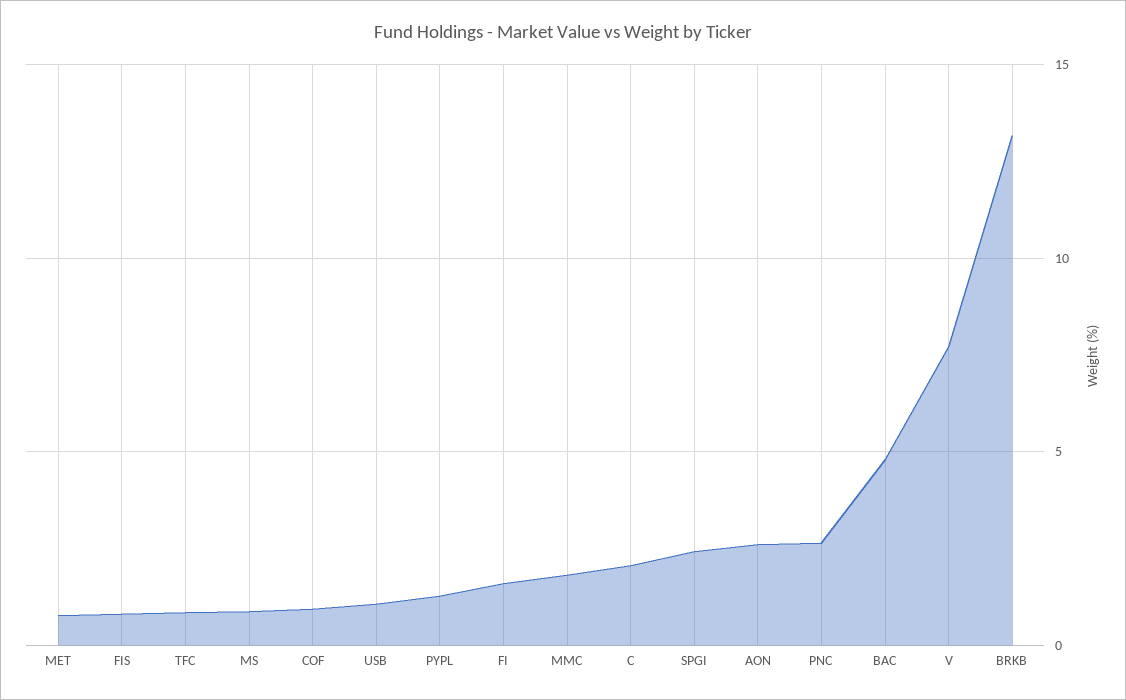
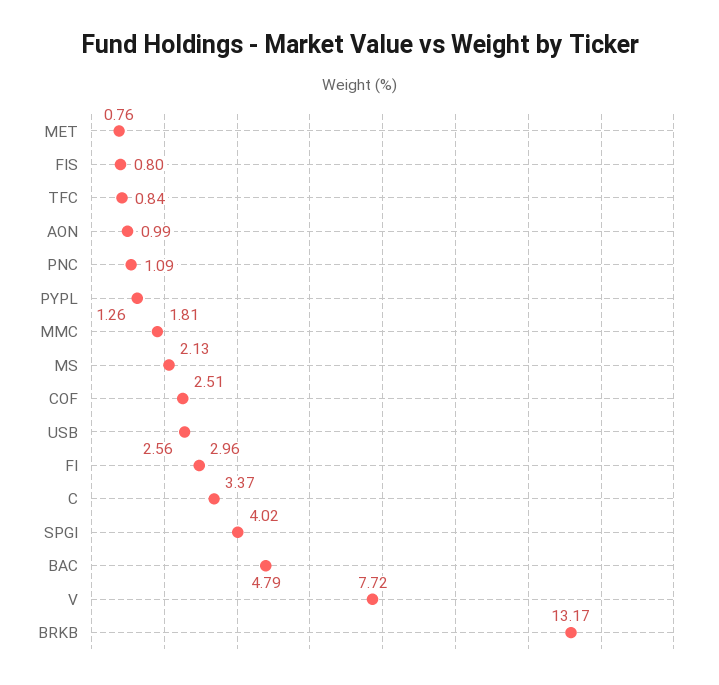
  {
    "MET": 0.76,
    "FIS": 0.8,
    "TFC": 0.84,
-   "MS": 1,
+   "MS": 2.13,
-   "COF": 1,
+   "COF": 2.51,
-   "USB": 1,
+   "USB": 2.56,
    "PYPL": 1.26,
-   "FI": 1.5,
+   "FI": 2.96,
    "MMC": 1.81,
-   "C": 2,
+   "C": 3.37,
-   "SPGI": 2.5,
+   "SPGI": 4.02,
-   "AON": 2.5,
+   "AON": 0.99,
-   "PNC": 2.5,
+   "PNC": 1.09,
    "BAC": 4.79,
    "V": 7.72,
    "BRKB": 13.17
  }

